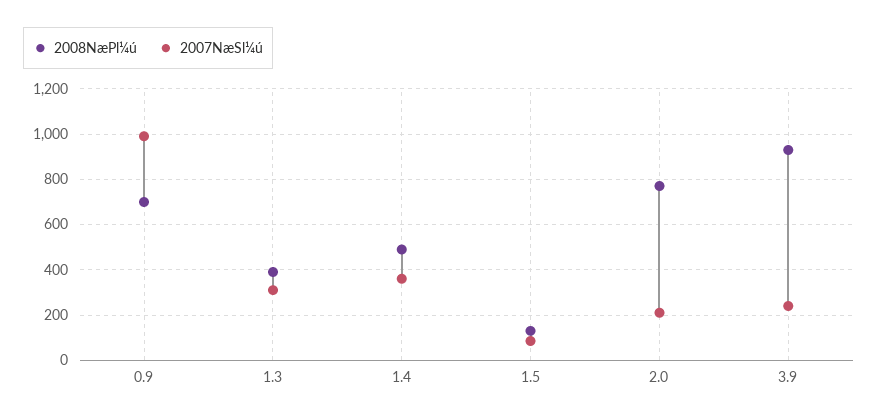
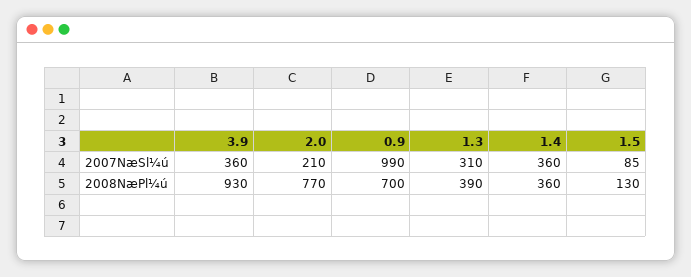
  {
    "2008NæPl¼ú": {
      "0.9": 700,
      "1.3": 390,
-     "1.4": 500,
+     "1.4": 360,
      "1.5": 130,
      "2.0": 770,
      "3.9": 930
    },
    "2007NæSl¼ú": {
      "0.9": 990,
      "1.3": 310,
      "1.4": 360,
      "1.5": 85,
      "2.0": 210,
-     "3.9": 250
+     "3.9": 360
    }
  }

